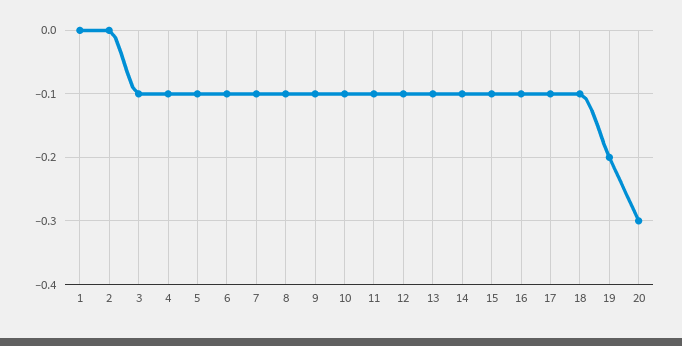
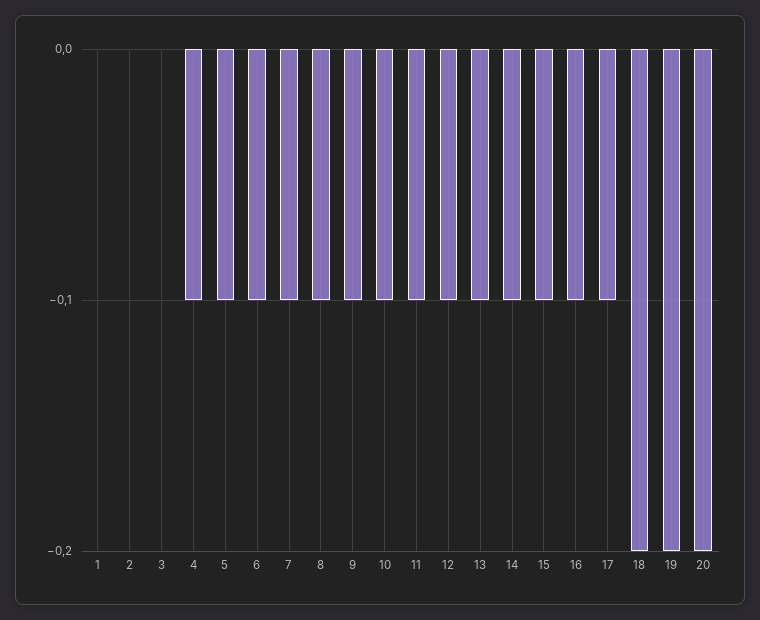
  {
    "1": 0,
    "2": 0,
-   "3": -0.1,
+   "3": 0,
    "4": -0.1,
    "5": -0.1,
    "6": -0.1,
    "7": -0.1,
    "8": -0.1,
    "9": -0.1,
    "10": -0.1,
    "11": -0.1,
    "12": -0.1,
    "13": -0.1,
    "14": -0.1,
    "15": -0.1,
    "16": -0.1,
    "17": -0.1,
-   "18": -0.1,
+   "18": -0.2,
    "19": -0.2,
-   "20": -0.3
+   "20": -0.2
  }

